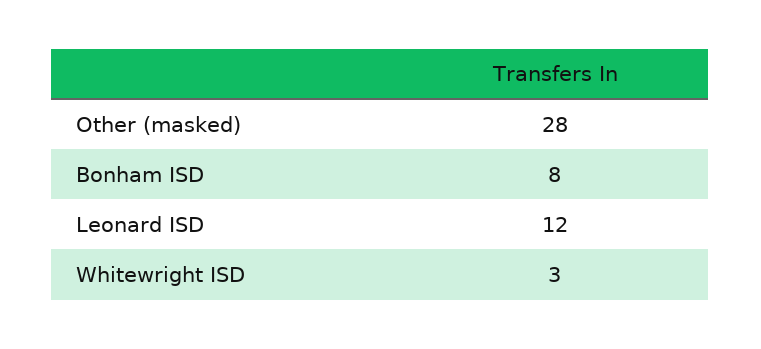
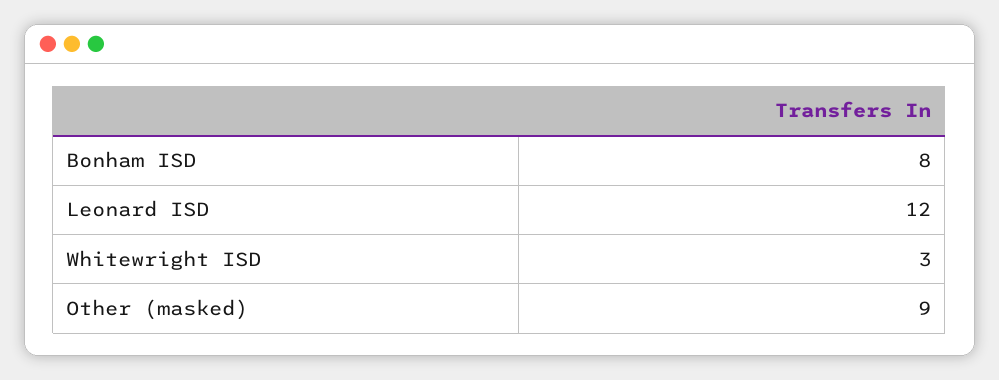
  {
-   "Other (masked)": 28,
+   "Other (masked)": 9,
    "Bonham ISD": 8,
    "Leonard ISD": 12,
    "Whitewright ISD": 3
  }

